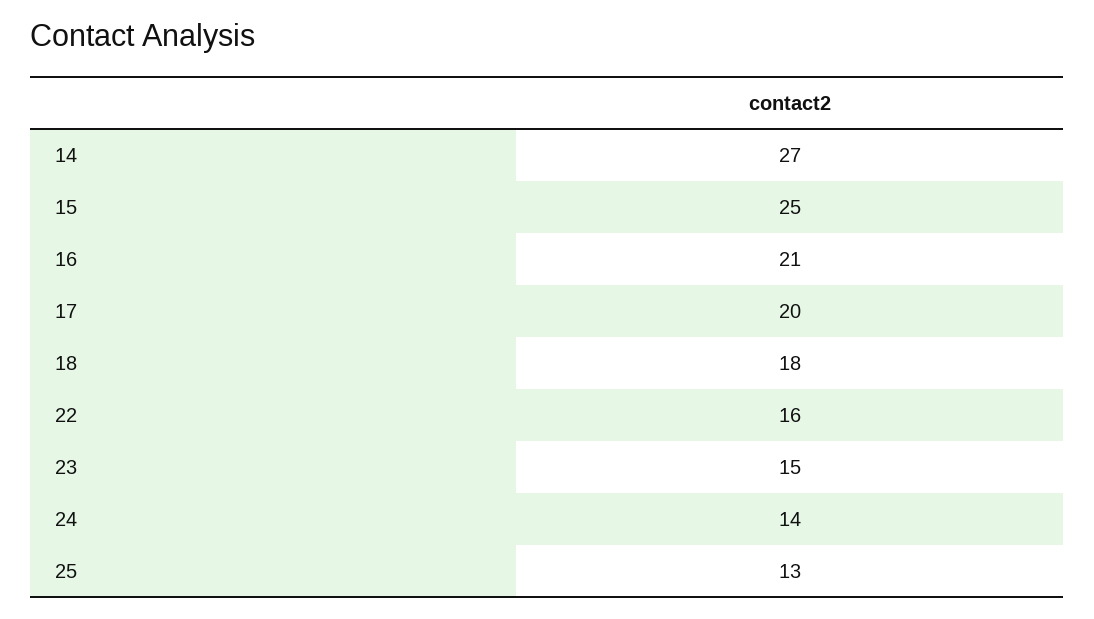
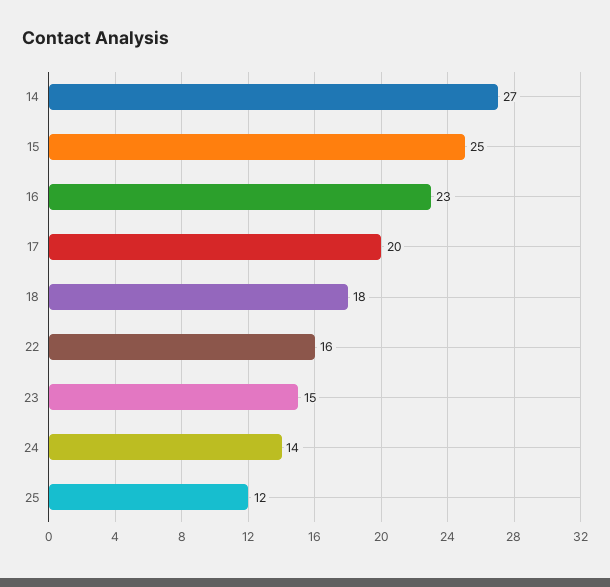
  {
    "14": 27,
    "15": 25,
-   "16": 21,
+   "16": 23,
    "17": 20,
    "18": 18,
    "22": 16,
    "23": 15,
    "24": 14,
-   "25": 13
+   "25": 12
  }

